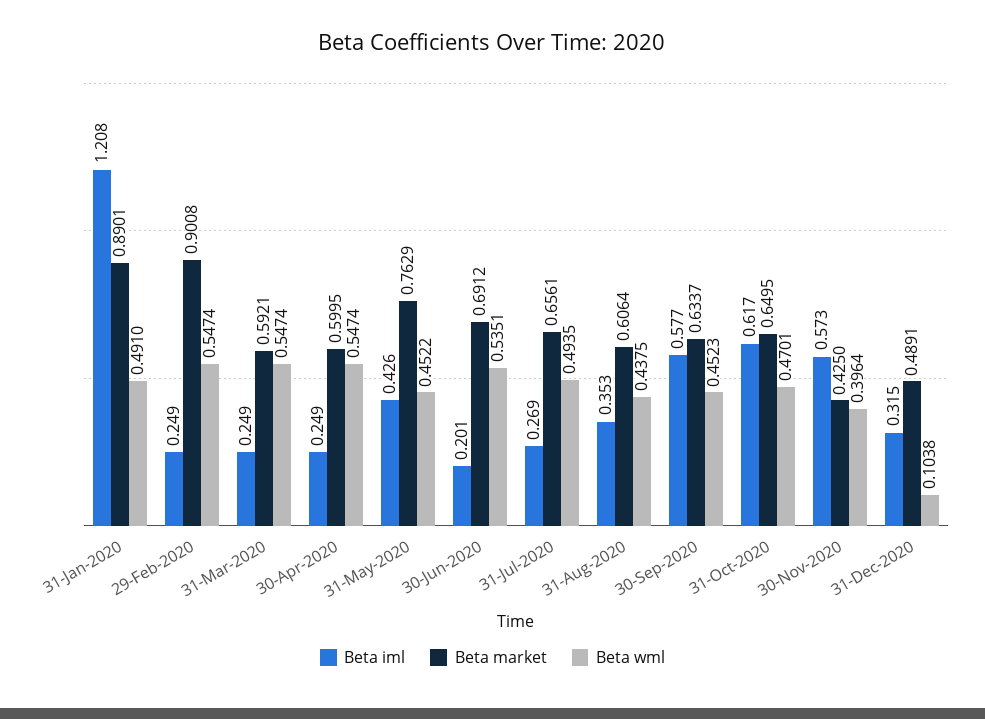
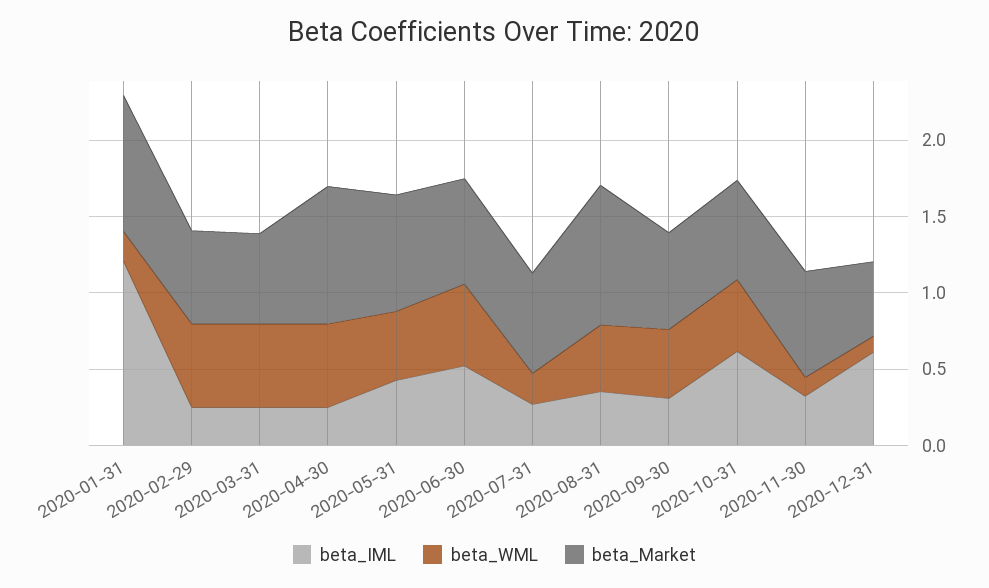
  {
    "Beta iml": {
      "31-Jan-2020": 1.208,
      "29-Feb-2020": 0.249,
      "31-Mar-2020": 0.249,
      "30-Apr-2020": 0.249,
      "31-May-2020": 0.426,
-     "30-Jun-2020": 0.201,
+     "30-Jun-2020": 0.5,
      "31-Jul-2020": 0.269,
      "31-Aug-2020": 0.353,
-     "30-Sep-2020": 0.577,
+     "30-Sep-2020": 0.3,
      "31-Oct-2020": 0.617,
-     "30-Nov-2020": 0.573,
+     "30-Nov-2020": 0.3,
-     "31-Dec-2020": 0.315
+     "31-Dec-2020": 0.6
    },
    "Beta market": {
      "31-Jan-2020": 0.8901,
-     "29-Feb-2020": 0.9008,
+     "29-Feb-2020": 0.6,
      "31-Mar-2020": 0.5921,
-     "30-Apr-2020": 0.5995,
+     "30-Apr-2020": 0.9,
      "31-May-2020": 0.7629,
      "30-Jun-2020": 0.6912,
      "31-Jul-2020": 0.6561,
-     "31-Aug-2020": 0.6064,
+     "31-Aug-2020": 0.9,
      "30-Sep-2020": 0.6337,
      "31-Oct-2020": 0.6495,
-     "30-Nov-2020": 0.425,
+     "30-Nov-2020": 0.7,
      "31-Dec-2020": 0.4891
    },
    "Beta wml": {
-     "31-Jan-2020": 0.491,
+     "31-Jan-2020": 0.2,
      "29-Feb-2020": 0.5474,
      "31-Mar-2020": 0.5474,
      "30-Apr-2020": 0.5474,
      "31-May-2020": 0.4522,
      "30-Jun-2020": 0.5351,
-     "31-Jul-2020": 0.4935,
+     "31-Jul-2020": 0.2,
      "31-Aug-2020": 0.4375,
      "30-Sep-2020": 0.4523,
      "31-Oct-2020": 0.4701,
-     "30-Nov-2020": 0.3964,
+     "30-Nov-2020": 0.1,
      "31-Dec-2020": 0.1038
    }
  }

